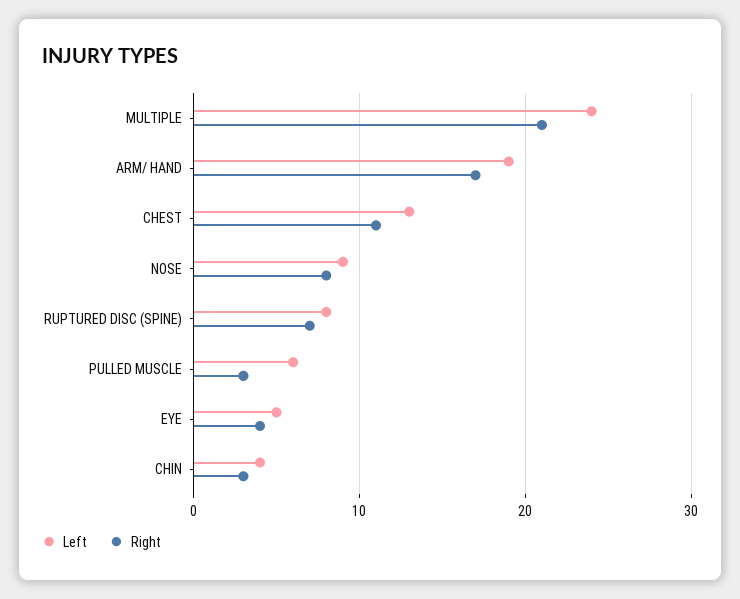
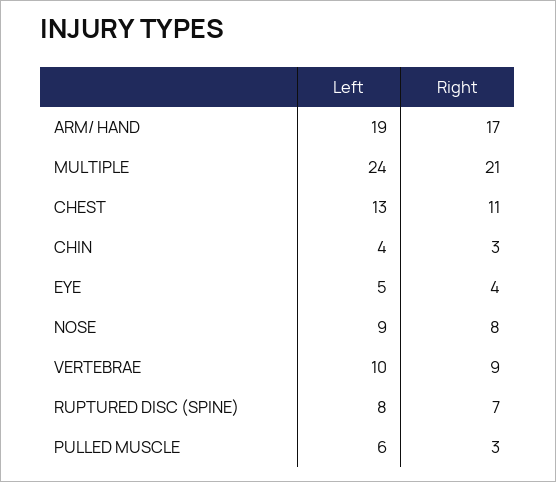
  {
    "Left": {
      "MULTIPLE": 24,
      "ARM/ HAND": 19,
      "CHEST": 13,
      "NOSE": 9,
      "RUPTURED DISC (SPINE)": 8,
      "PULLED MUSCLE": 6,
      "EYE": 5,
-     "CHIN": 4
+     "CHIN": 4,
+     "VERTEBRAE": 10
    },
    "Right": {
      "MULTIPLE": 21,
      "ARM/ HAND": 17,
      "CHEST": 11,
      "NOSE": 8,
      "RUPTURED DISC (SPINE)": 7,
      "PULLED MUSCLE": 3,
      "EYE": 4,
-     "CHIN": 3
+     "CHIN": 3,
+     "VERTEBRAE": 9
    }
  }

